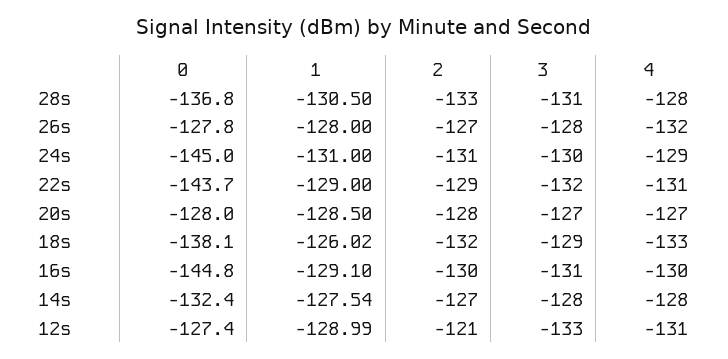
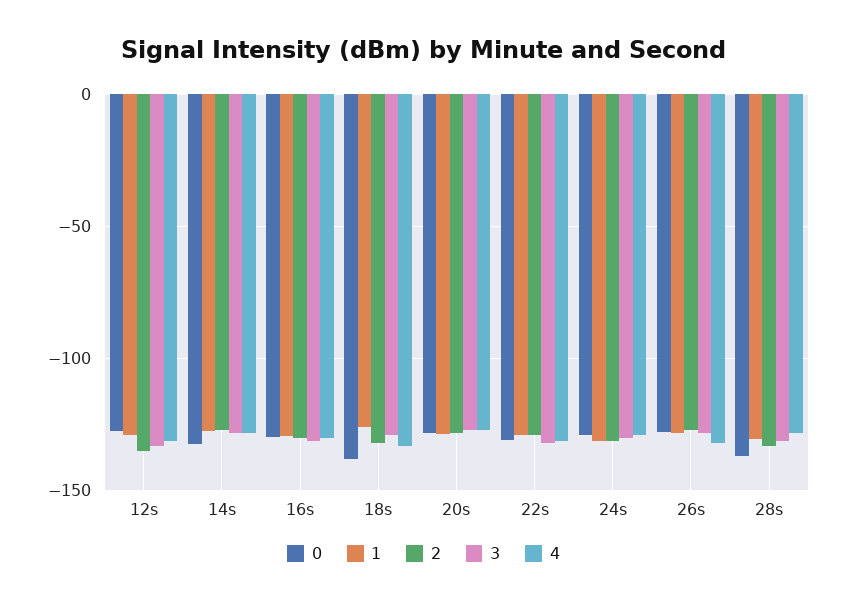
  {
    "0": {
      "28s": -136.8,
      "26s": -127.8,
-     "24s": -145,
+     "24s": -130,
-     "22s": -143.7,
+     "22s": -130,
      "20s": -128,
      "18s": -138.1,
-     "16s": -144.8,
+     "16s": -130,
      "14s": -132.4,
      "12s": -127.4
    },
    "1": {
      "28s": -130.5,
      "26s": -128,
      "24s": -131,
      "22s": -129,
      "20s": -128.5,
      "18s": -126.02,
      "16s": -129.1,
      "14s": -127.54,
      "12s": -128.99
    },
    "2": {
      "28s": -133,
      "26s": -127,
      "24s": -131,
      "22s": -129,
      "20s": -128,
      "18s": -132,
      "16s": -130,
      "14s": -127,
-     "12s": -121
+     "12s": -135
    },
    "3": {
      "28s": -131,
      "26s": -128,
      "24s": -130,
      "22s": -132,
      "20s": -127,
      "18s": -129,
      "16s": -131,
      "14s": -128,
      "12s": -133
    },
    "4": {
      "28s": -128,
      "26s": -132,
      "24s": -129,
      "22s": -131,
      "20s": -127,
      "18s": -133,
      "16s": -130,
      "14s": -128,
      "12s": -131
    }
  }

